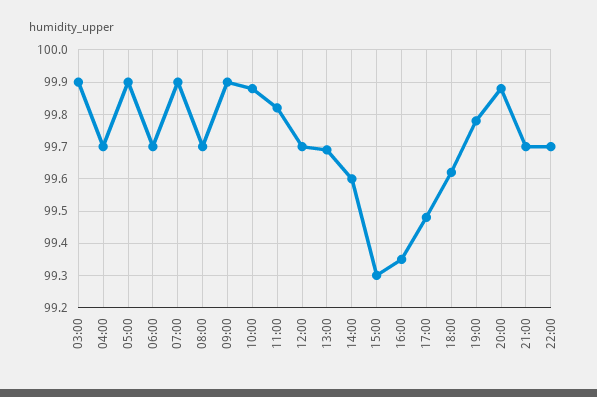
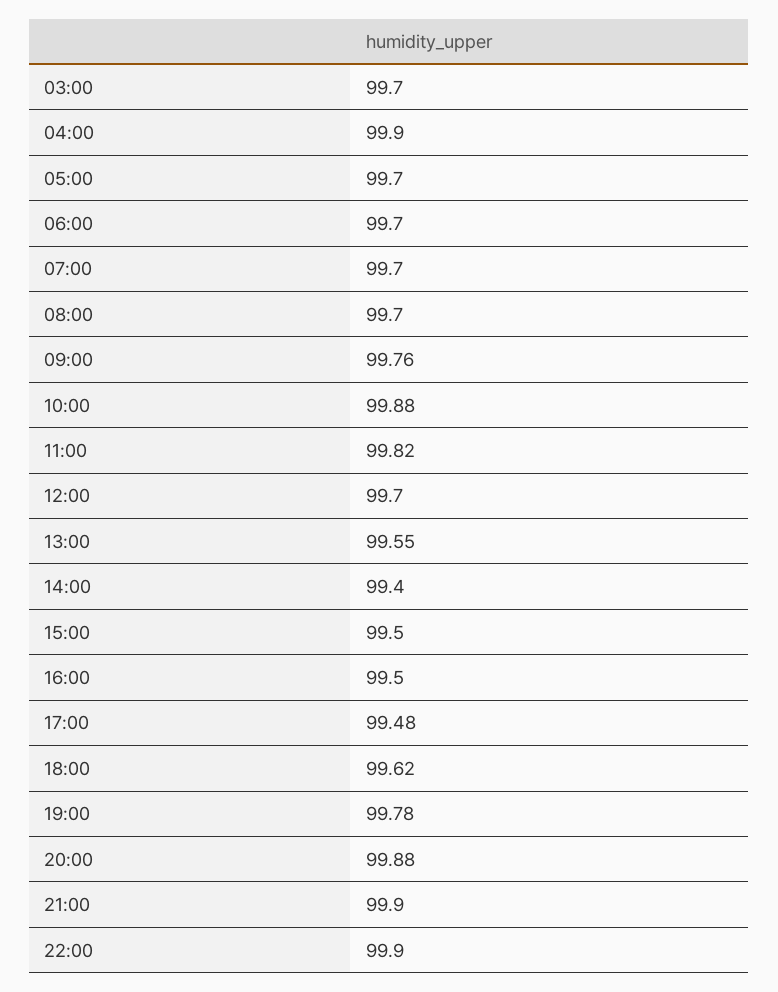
  {
-   "03:00": 99.9,
+   "03:00": 99.7,
-   "04:00": 99.7,
+   "04:00": 99.9,
-   "05:00": 99.9,
+   "05:00": 99.7,
    "06:00": 99.7,
-   "07:00": 99.9,
+   "07:00": 99.7,
    "08:00": 99.7,
-   "09:00": 99.9,
+   "09:00": 99.76,
    "10:00": 99.88,
    "11:00": 99.82,
    "12:00": 99.7,
-   "13:00": 99.7,
+   "13:00": 99.55,
-   "14:00": 99.6,
+   "14:00": 99.4,
-   "15:00": 99.3,
+   "15:00": 99.5,
-   "16:00": 99.35,
+   "16:00": 99.5,
    "17:00": 99.48,
    "18:00": 99.62,
    "19:00": 99.78,
    "20:00": 99.88,
-   "21:00": 99.7,
+   "21:00": 99.9,
-   "22:00": 99.7
+   "22:00": 99.9
  }

